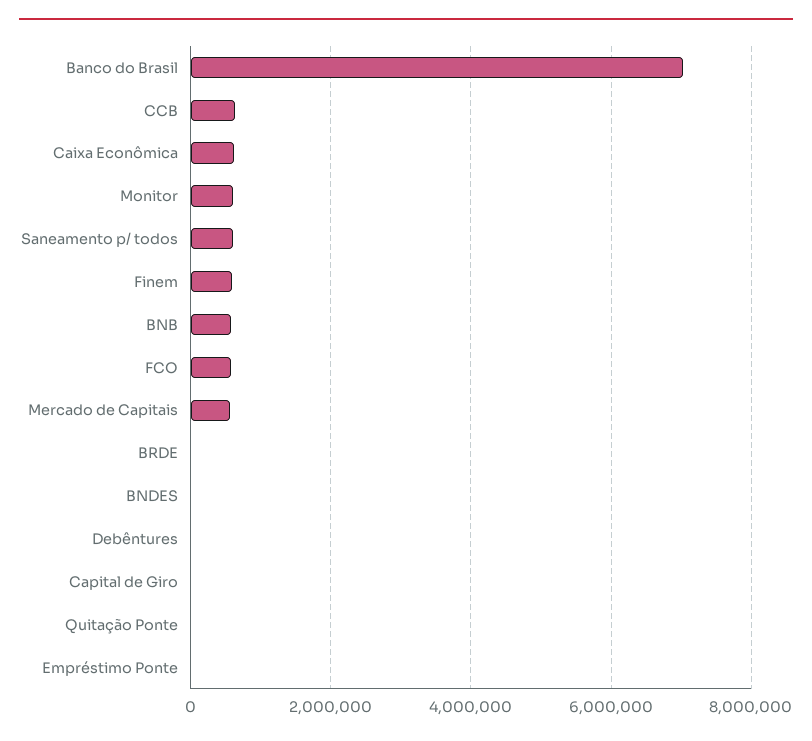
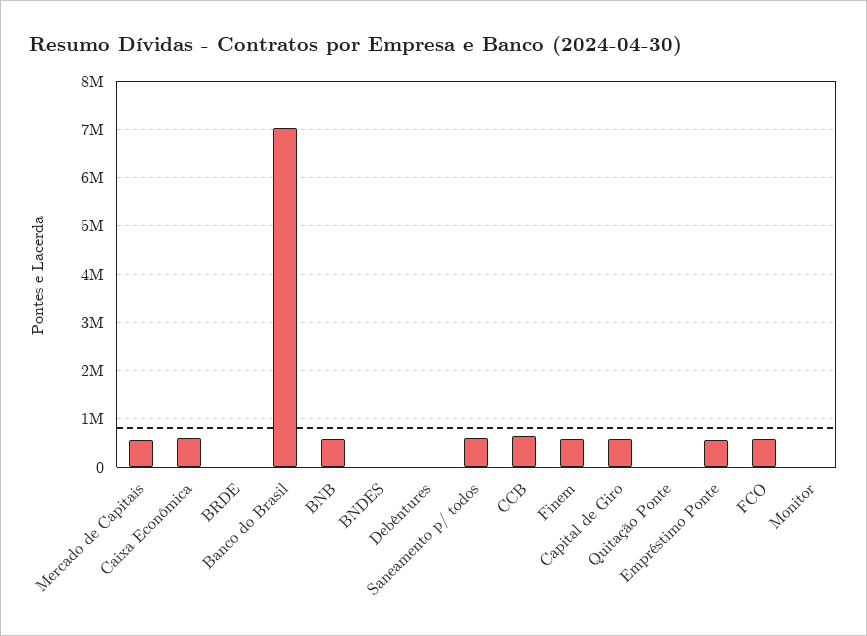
  {
    "Banco do Brasil": 7000000,
    "CCB": 600000,
    "Caixa Econômica": 600000,
-   "Monitor": 600000,
+   "Monitor": 0,
    "Saneamento p/ todos": 600000,
    "Finem": 600000,
    "BNB": 600000,
    "FCO": 600000,
    "Mercado de Capitais": 600000,
    "BRDE": 0,
    "BNDES": 0,
    "Debêntures": 0,
-   "Capital de Giro": 0,
+   "Capital de Giro": 600000,
    "Quitação Ponte": 0,
-   "Empréstimo Ponte": 0
+   "Empréstimo Ponte": 600000
  }

